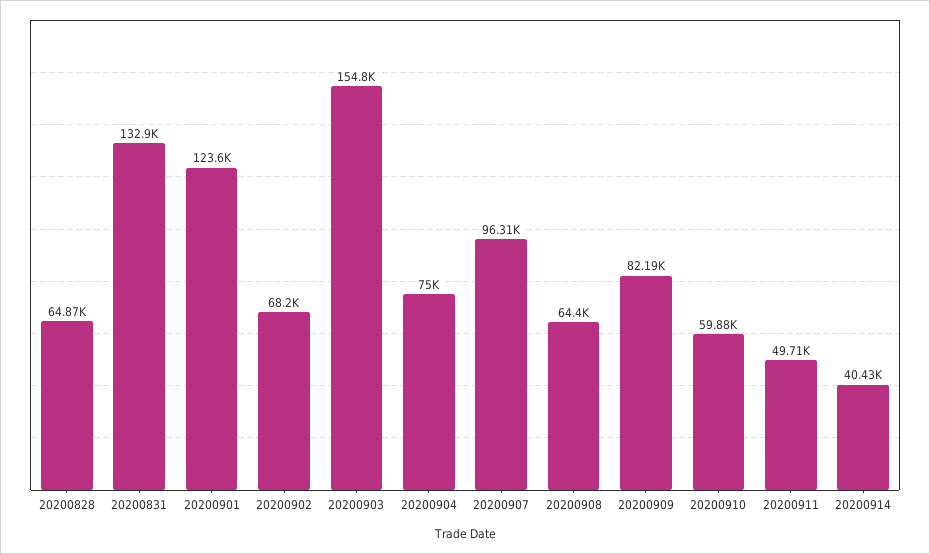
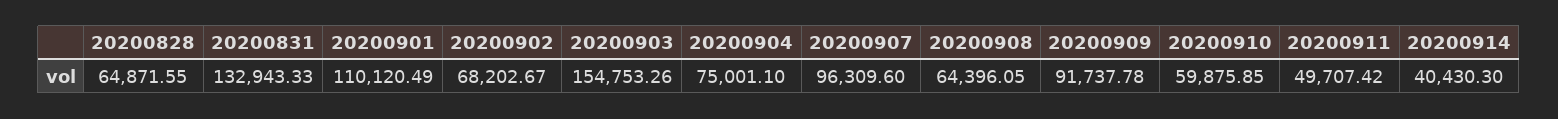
  {
    "20200828": 64871.55,
    "20200831": 132943.33,
-   "20200901": 123600,
+   "20200901": 110120.49,
    "20200902": 68202.67,
    "20200903": 154753.26,
    "20200904": 75001.1,
    "20200907": 96309.6,
    "20200908": 64396.05,
-   "20200909": 82190,
+   "20200909": 91737.78,
    "20200910": 59875.85,
    "20200911": 49707.42,
    "20200914": 40430.3
  }

